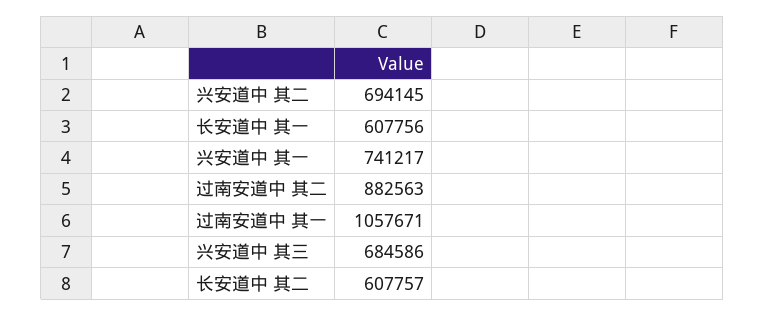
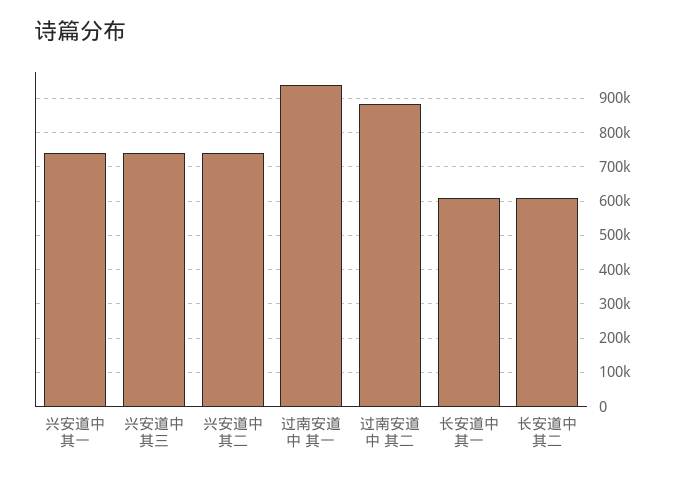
  {
-   "兴安道中 其二": 694145,
+   "兴安道中 其二": 740000,
    "长安道中 其一": 607756,
    "兴安道中 其一": 741217,
    "过南安道中 其二": 882563,
-   "过南安道中 其一": 1057671,
+   "过南安道中 其一": 940000,
-   "兴安道中 其三": 684586,
+   "兴安道中 其三": 740000,
    "长安道中 其二": 607757
  }

